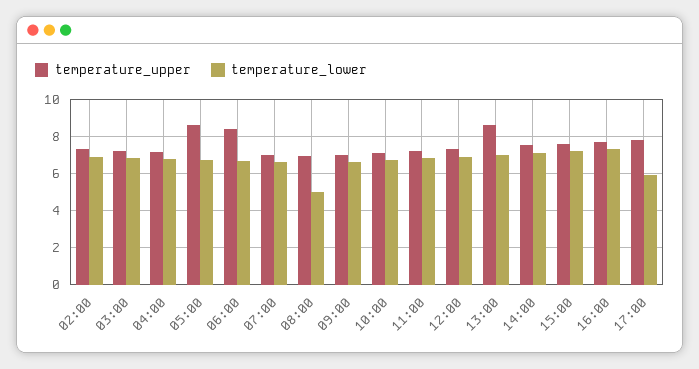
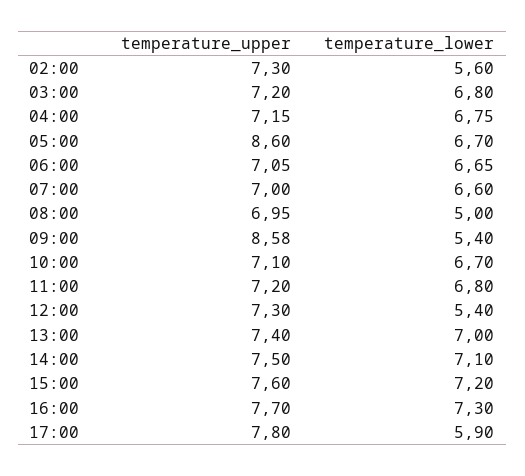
  {
    "temperature_upper": {
      "02:00": 7.3,
      "03:00": 7.2,
      "04:00": 7.15,
      "05:00": 8.6,
-     "06:00": 8.5,
+     "06:00": 7.05,
      "07:00": 7,
      "08:00": 6.95,
-     "09:00": 7,
+     "09:00": 8.58,
      "10:00": 7.1,
      "11:00": 7.2,
      "12:00": 7.3,
-     "13:00": 8.5,
+     "13:00": 7.4,
      "14:00": 7.5,
      "15:00": 7.6,
      "16:00": 7.7,
      "17:00": 7.8
    },
    "temperature_lower": {
-     "02:00": 7,
+     "02:00": 5.6,
      "03:00": 6.8,
      "04:00": 6.75,
      "05:00": 6.7,
      "06:00": 6.65,
      "07:00": 6.6,
      "08:00": 5,
-     "09:00": 6.5,
+     "09:00": 5.4,
      "10:00": 6.7,
      "11:00": 6.8,
-     "12:00": 7,
+     "12:00": 5.4,
      "13:00": 7,
      "14:00": 7.1,
      "15:00": 7.2,
      "16:00": 7.3,
      "17:00": 5.9
    }
  }

